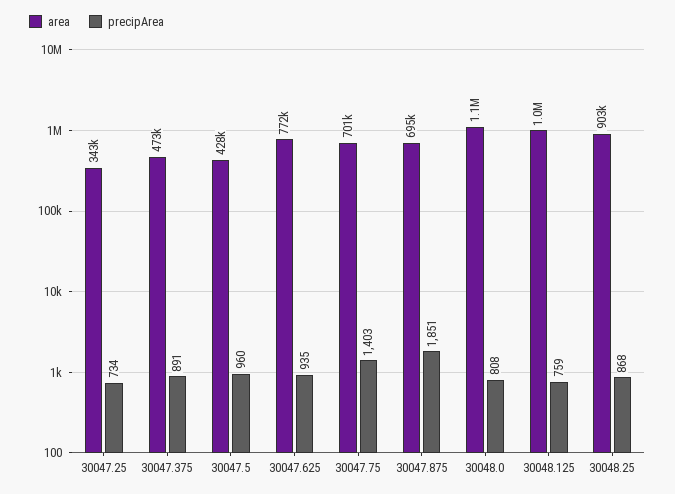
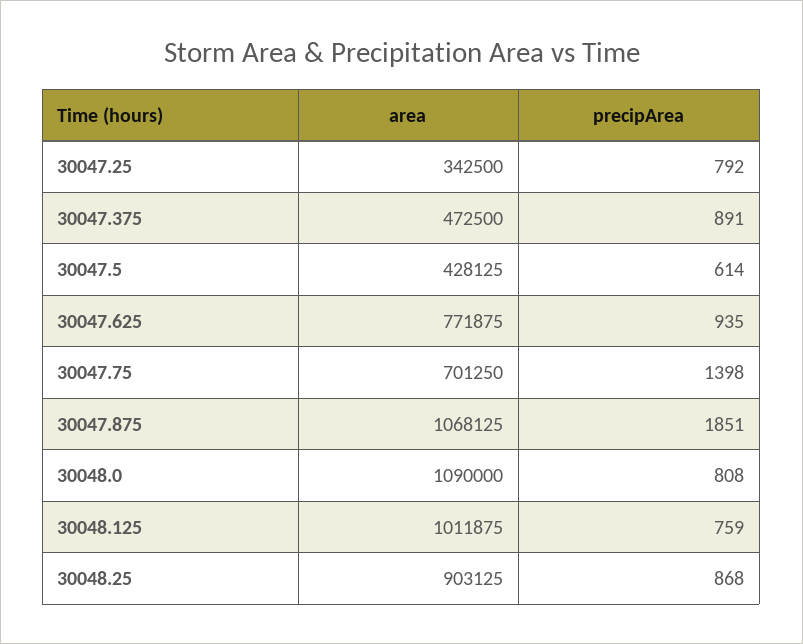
  {
    "area": {
      "30047.25": 342500,
      "30047.375": 472500,
      "30047.5": 428125,
      "30047.625": 771875,
      "30047.75": 701250,
-     "30047.875": 695000,
+     "30047.875": 1068125,
      "30048.0": 1090000,
      "30048.125": 1011875,
      "30048.25": 903125
    },
    "precipArea": {
-     "30047.25": 734,
+     "30047.25": 792,
      "30047.375": 891,
-     "30047.5": 960,
+     "30047.5": 614,
      "30047.625": 935,
-     "30047.75": 1403,
+     "30047.75": 1398,
      "30047.875": 1851,
      "30048.0": 808,
      "30048.125": 759,
      "30048.25": 868
    }
  }

